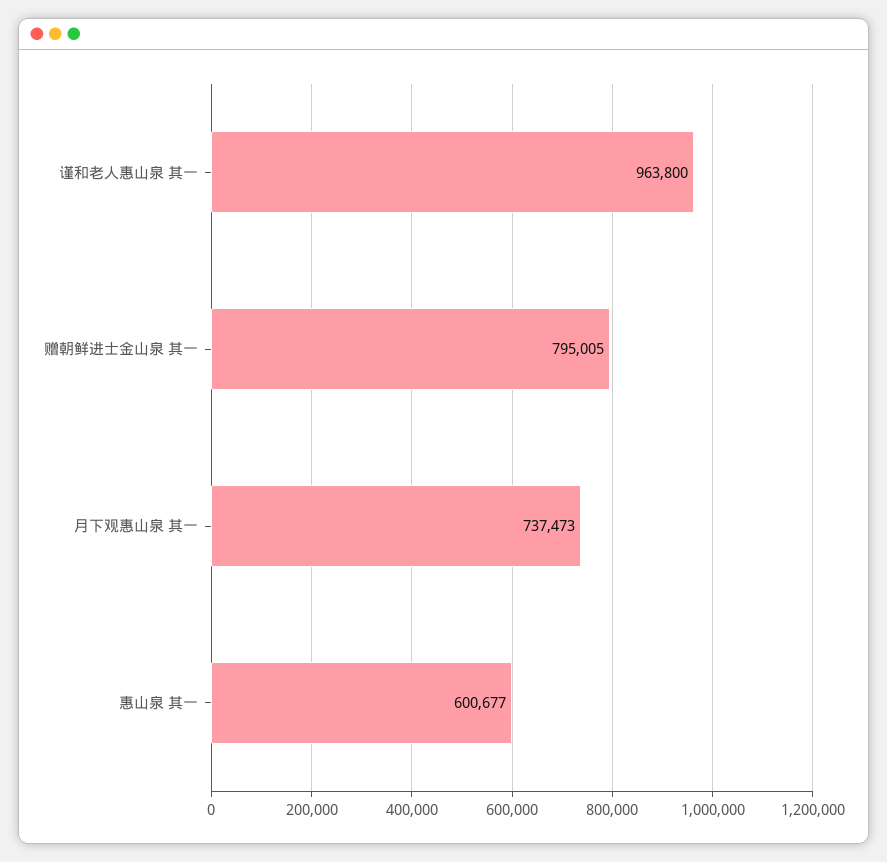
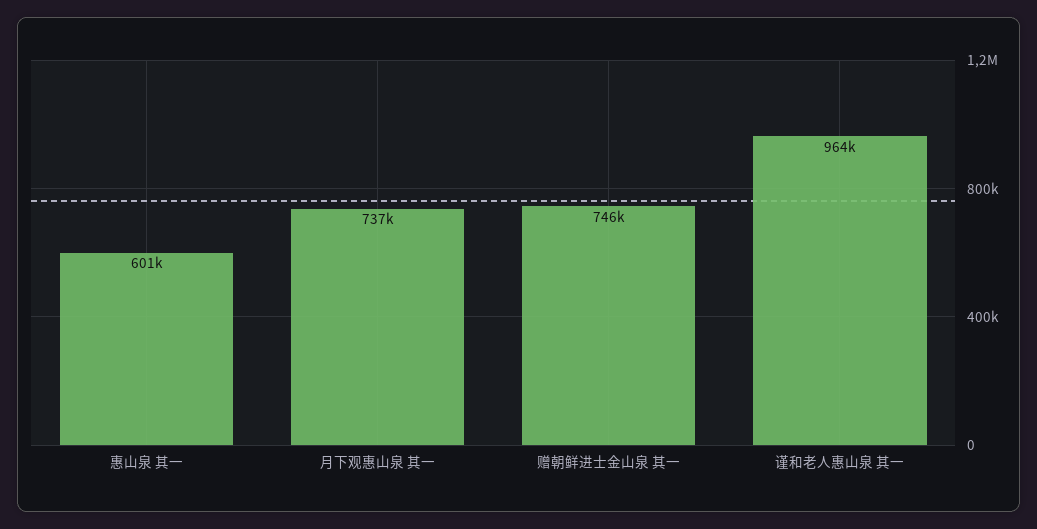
  {
    "谨和老人惠山泉 其一": 963800,
-   "赠朝鲜进士金山泉 其一": 795005,
+   "赠朝鲜进士金山泉 其一": 746000,
    "月下观惠山泉 其一": 737473,
    "惠山泉 其一": 600677
  }

